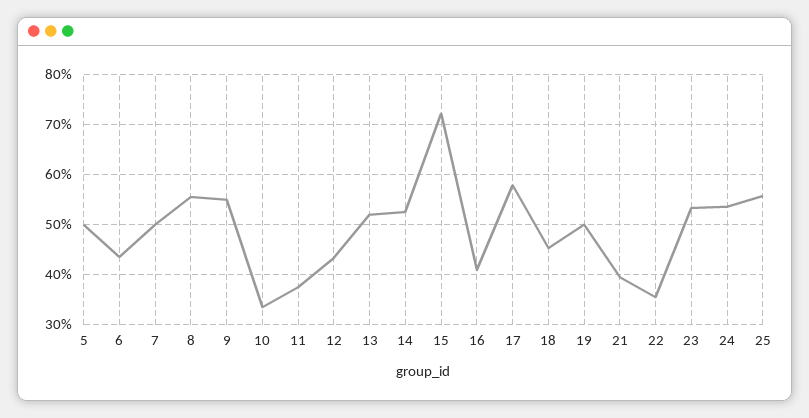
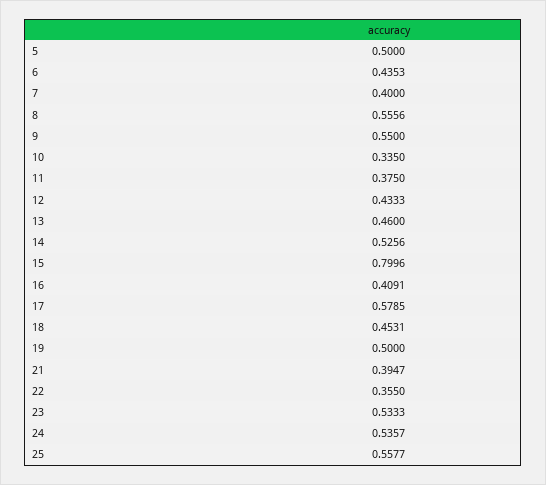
  {
    "5": 0.5,
    "6": 0.4353,
-   "7": 0.5,
+   "7": 0.4,
    "8": 0.5556,
    "9": 0.55,
    "10": 0.335,
    "11": 0.375,
    "12": 0.4333,
-   "13": 0.52,
+   "13": 0.46,
    "14": 0.5256,
-   "15": 0.72,
+   "15": 0.7996,
    "16": 0.4091,
    "17": 0.5785,
    "18": 0.4531,
    "19": 0.5,
    "21": 0.3947,
    "22": 0.355,
    "23": 0.5333,
    "24": 0.5357,
    "25": 0.5577
  }

